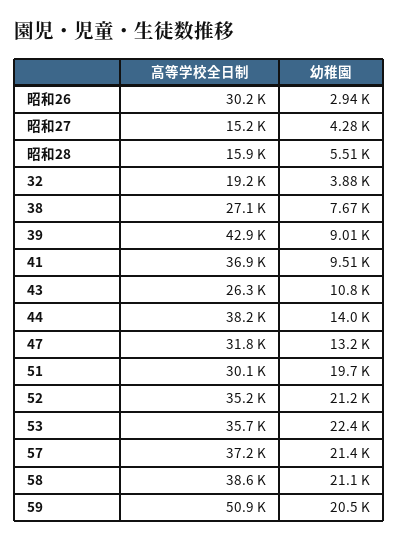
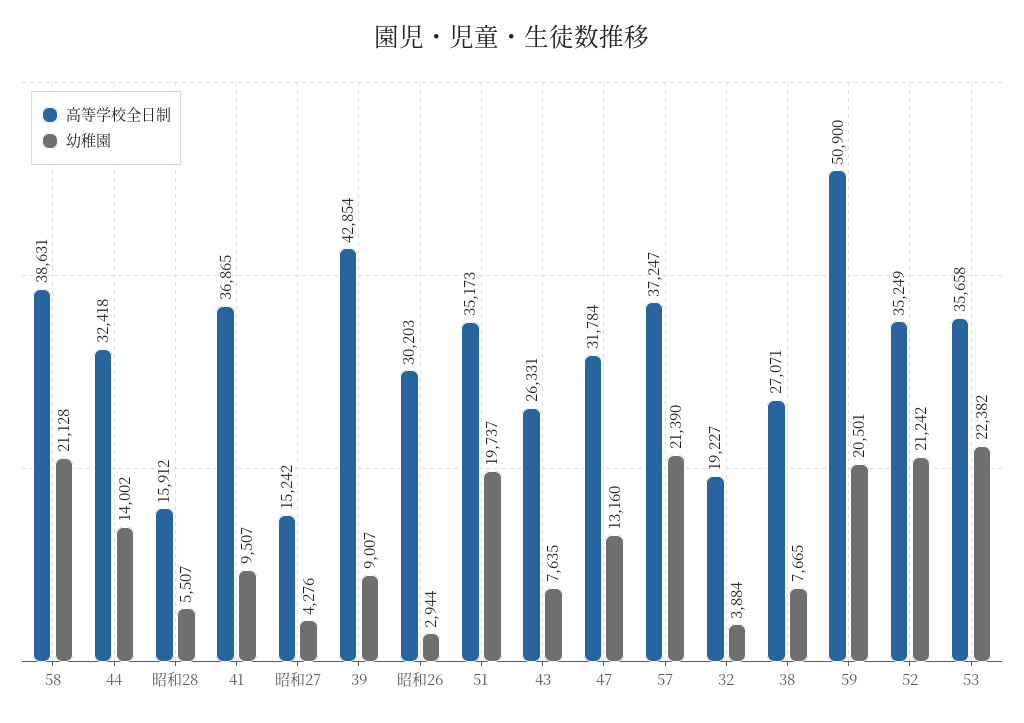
  {
    "高等学校全日制": {
      "昭和26": 30203,
      "昭和27": 15242,
      "昭和28": 15912,
      "32": 19227,
      "38": 27071,
      "39": 42854,
      "41": 36865,
      "43": 26331,
-     "44": 38200,
+     "44": 32418,
      "47": 31784,
-     "51": 30100,
+     "51": 35173,
      "52": 35249,
      "53": 35658,
      "57": 37247,
      "58": 38631,
      "59": 50900
    },
    "幼稚園": {
      "昭和26": 2944,
      "昭和27": 4276,
      "昭和28": 5507,
      "32": 3884,
      "38": 7665,
      "39": 9007,
      "41": 9507,
-     "43": 10800,
+     "43": 7635,
      "44": 14002,
      "47": 13160,
      "51": 19737,
      "52": 21242,
      "53": 22382,
      "57": 21390,
      "58": 21128,
      "59": 20501
    }
  }

